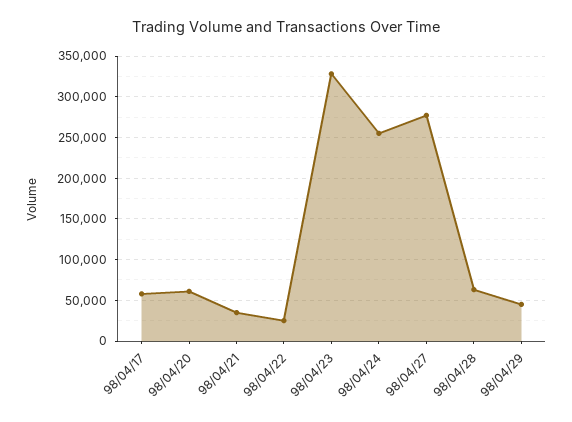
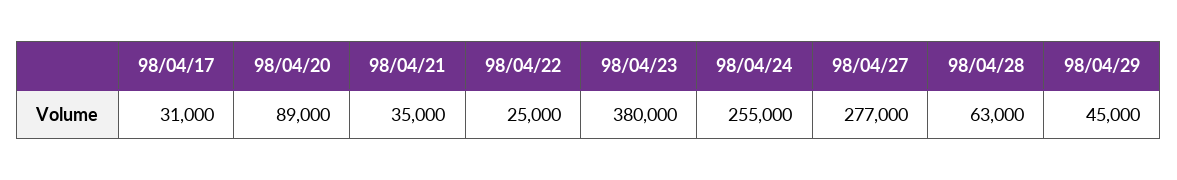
  {
-   "98/04/17": 60000,
+   "98/04/17": 31000,
-   "98/04/20": 60000,
+   "98/04/20": 89000,
    "98/04/21": 35000,
    "98/04/22": 25000,
-   "98/04/23": 330000,
+   "98/04/23": 380000,
    "98/04/24": 255000,
    "98/04/27": 277000,
    "98/04/28": 63000,
    "98/04/29": 45000
  }

